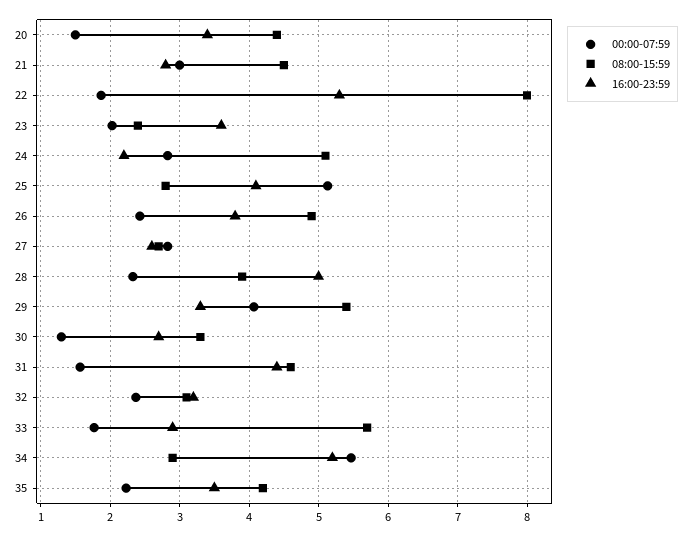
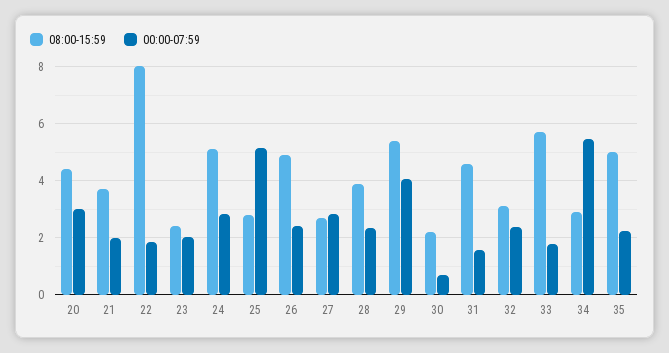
  {
    "00:00-07:59": {
-     "20": 1.5,
+     "20": 3,
-     "21": 3,
+     "21": 2,
      "22": 1.9,
      "23": 2,
      "24": 2.8,
      "25": 5.1,
      "26": 2.4,
      "27": 2.8,
      "28": 2.3,
      "29": 4.1,
-     "30": 1.3,
+     "30": 0.75,
      "31": 1.6,
      "32": 2.4,
      "33": 1.8,
      "34": 5.5,
      "35": 2.2
    },
    "08:00-15:59": {
      "20": 4.4,
-     "21": 4.5,
+     "21": 3.75,
      "22": 8,
      "23": 2.4,
      "24": 5.1,
      "25": 2.8,
      "26": 4.9,
      "27": 2.7,
      "28": 3.9,
      "29": 5.4,
-     "30": 3.3,
+     "30": 2.25,
      "31": 4.6,
      "32": 3.1,
      "33": 5.7,
      "34": 2.9,
-     "35": 4.2
+     "35": 5
-   },
+   }
-   "16:00-23:59": {
-     "20": 3.4,
-     "21": 2.8,
-     "22": 5.3,
-     "23": 3.6,
-     "24": 2.2,
-     "25": 4.1,
-     "26": 3.8,
-     "27": 2.6,
-     "28": 5,
-     "29": 3.3,
-     "30": 2.7,
-     "31": 4.4,
-     "32": 3.2,
-     "33": 2.9,
-     "34": 5.2,
-     "35": 3.5
-   }
  }

